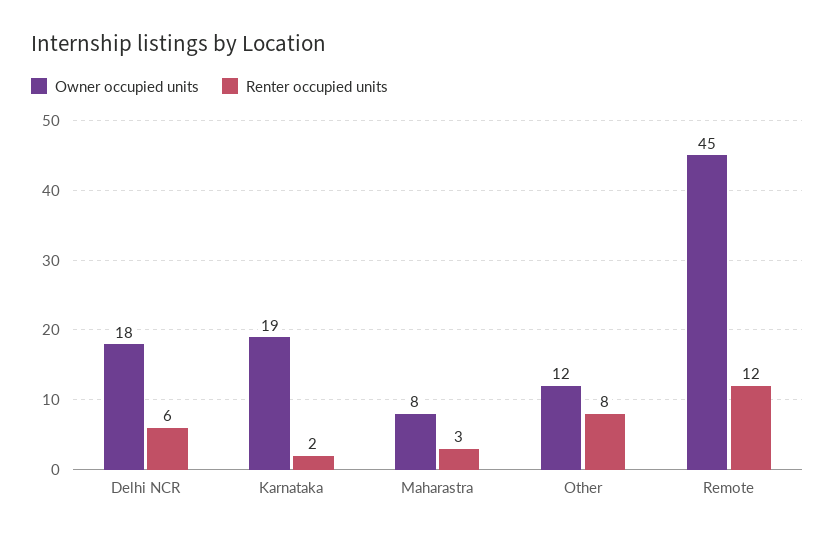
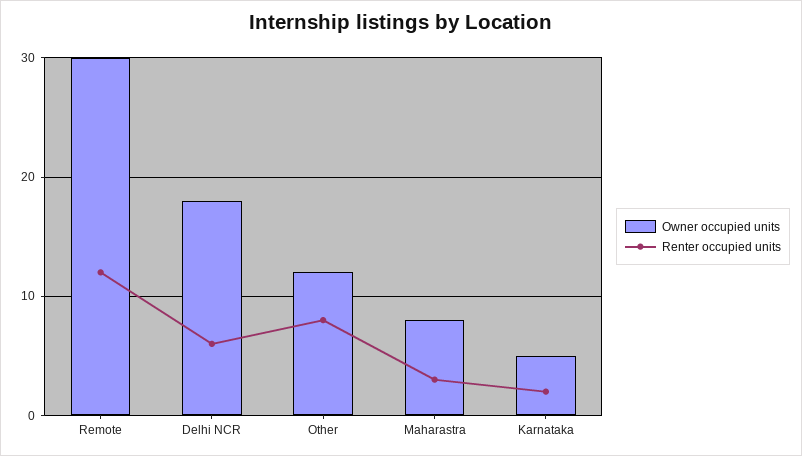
  {
    "Owner occupied units": {
      "Delhi NCR": 18,
-     "Karnataka": 19,
+     "Karnataka": 5,
      "Maharastra": 8,
      "Other": 12,
-     "Remote": 45
+     "Remote": 30
    },
    "Renter occupied units": {
      "Delhi NCR": 6,
      "Karnataka": 2,
      "Maharastra": 3,
      "Other": 8,
      "Remote": 12
    }
  }

